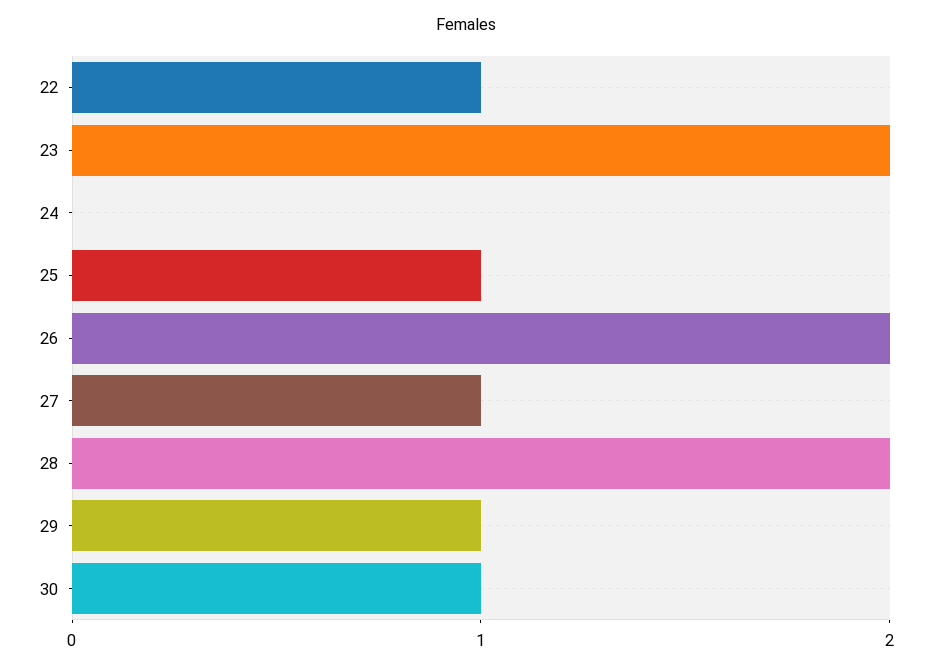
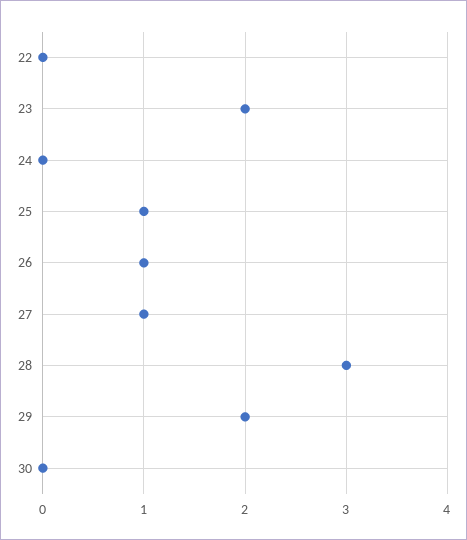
  {
-   "22": 1,
+   "22": 0,
    "23": 2,
    "24": 0,
    "25": 1,
-   "26": 2,
+   "26": 1,
    "27": 1,
-   "28": 2,
+   "28": 3,
-   "29": 1,
+   "29": 2,
-   "30": 1
+   "30": 0
  }

